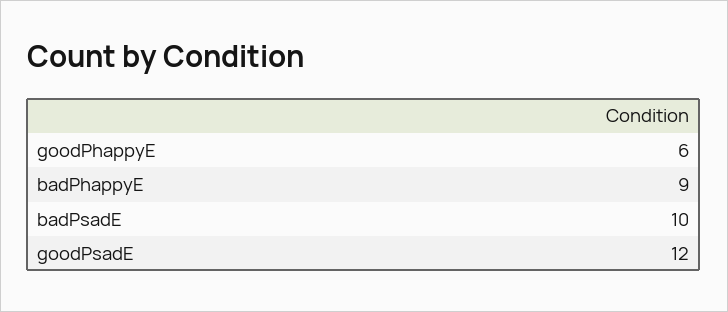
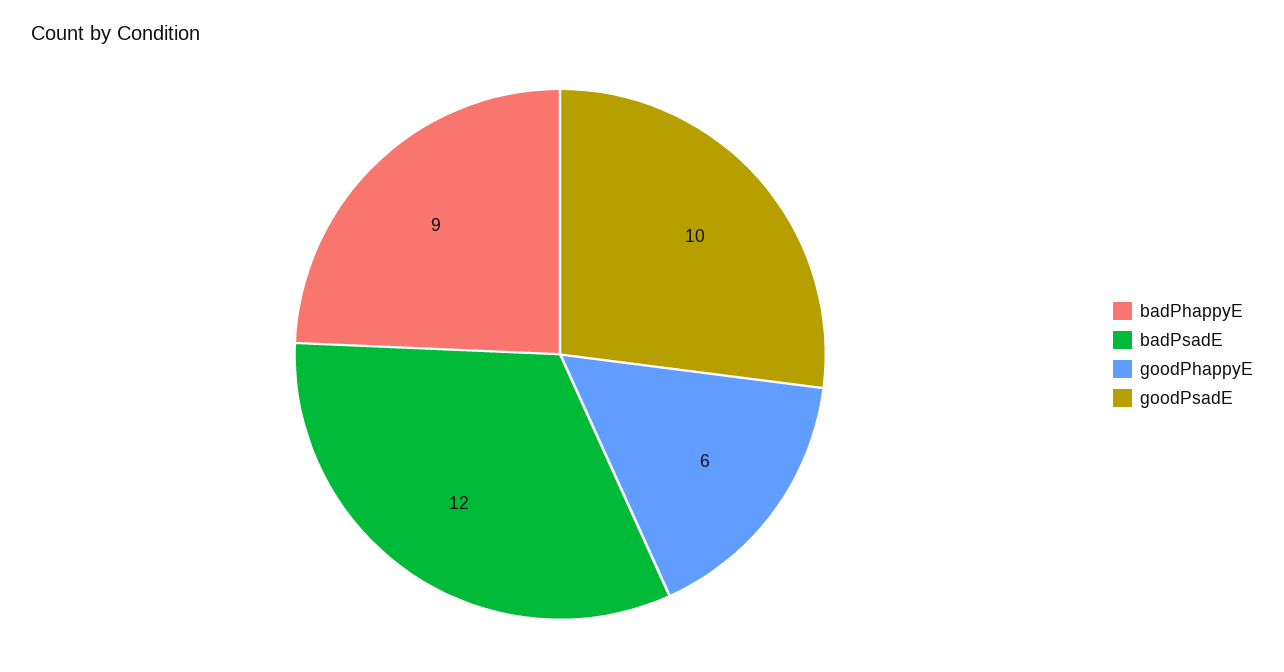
  {
    "goodPhappyE": 6,
    "badPhappyE": 9,
-   "badPsadE": 10,
+   "badPsadE": 12,
-   "goodPsadE": 12
+   "goodPsadE": 10
  }

